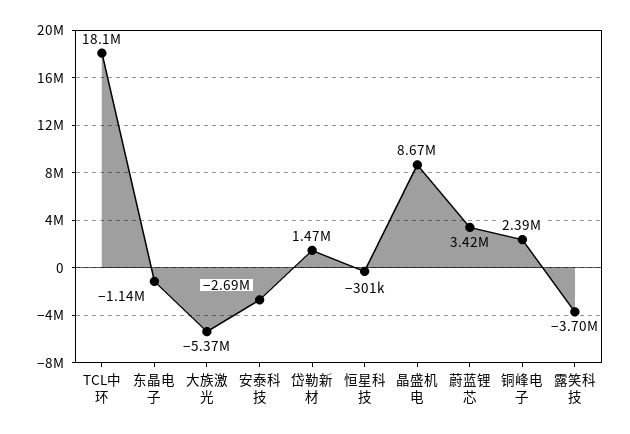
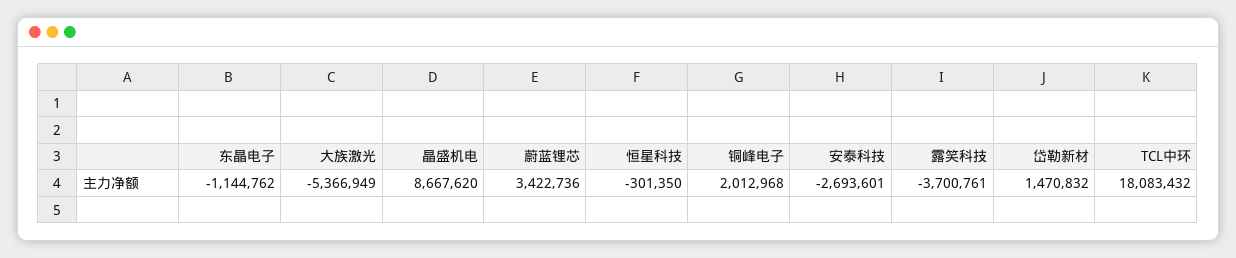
  {
    "TCL中环": 18083432,
    "东晶电子": -1144762,
    "大族激光": -5366949,
    "安泰科技": -2693601,
    "岱勒新材": 1470832,
    "恒星科技": -301350,
    "晶盛机电": 8667620,
    "蔚蓝锂芯": 3422736,
-   "铜峰电子": 2390000,
+   "铜峰电子": 2012968,
    "露笑科技": -3700761
  }

